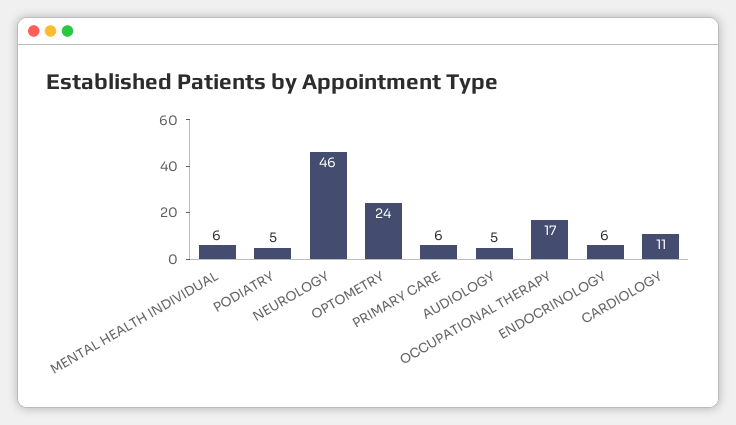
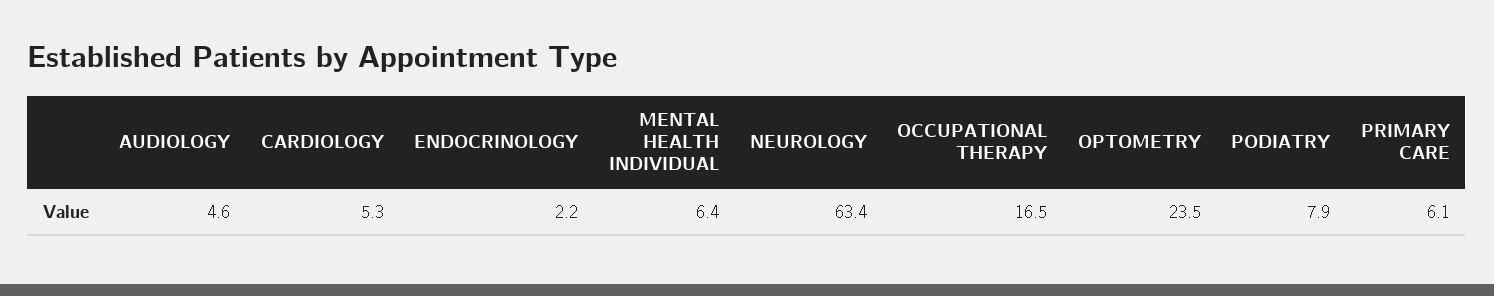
  {
    "MENTAL HEALTH INDIVIDUAL": 6.4,
-   "PODIATRY": 5,
+   "PODIATRY": 7.9,
-   "NEUROLOGY": 46,
+   "NEUROLOGY": 63.4,
    "OPTOMETRY": 23.5,
    "PRIMARY CARE": 6.1,
    "AUDIOLOGY": 4.6,
    "OCCUPATIONAL THERAPY": 16.5,
-   "ENDOCRINOLOGY": 6,
+   "ENDOCRINOLOGY": 2.2,
-   "CARDIOLOGY": 11
+   "CARDIOLOGY": 5.3
  }

